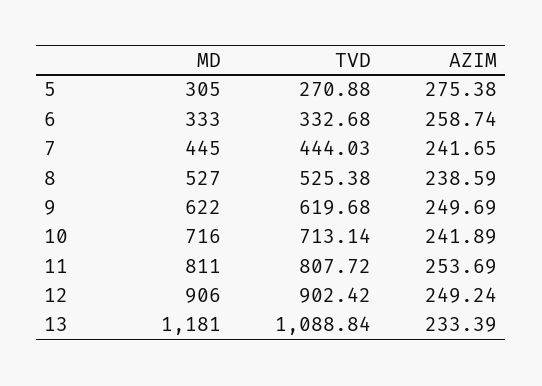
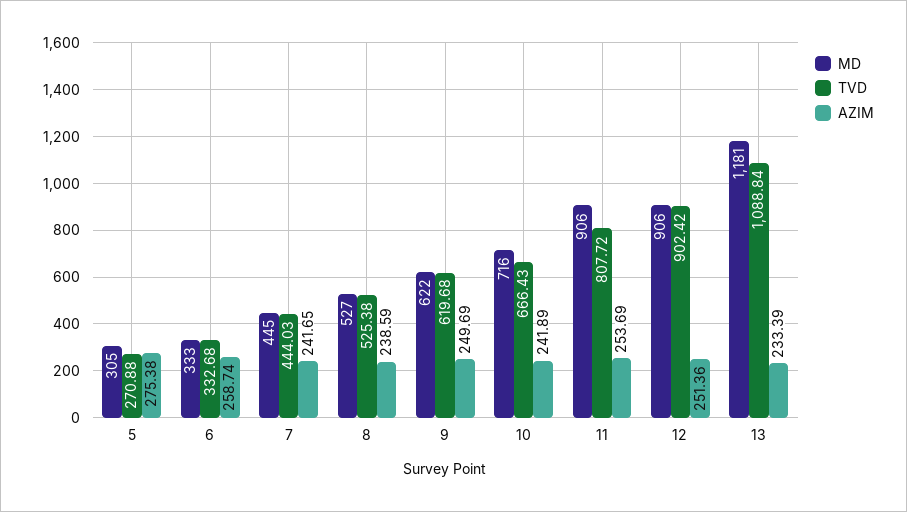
  {
    "MD": {
      "5": 305,
      "6": 333,
      "7": 445,
      "8": 527,
      "9": 622,
      "10": 716,
-     "11": 811,
+     "11": 906,
      "12": 906,
      "13": 1181
    },
    "TVD": {
      "5": 270.88,
      "6": 332.68,
      "7": 444.03,
      "8": 525.38,
      "9": 619.68,
-     "10": 713.14,
+     "10": 666.43,
      "11": 807.72,
      "12": 902.42,
      "13": 1088.84
    },
    "AZIM": {
      "5": 275.38,
      "6": 258.74,
      "7": 241.65,
      "8": 238.59,
      "9": 249.69,
      "10": 241.89,
      "11": 253.69,
-     "12": 249.24,
+     "12": 251.36,
      "13": 233.39
    }
  }

